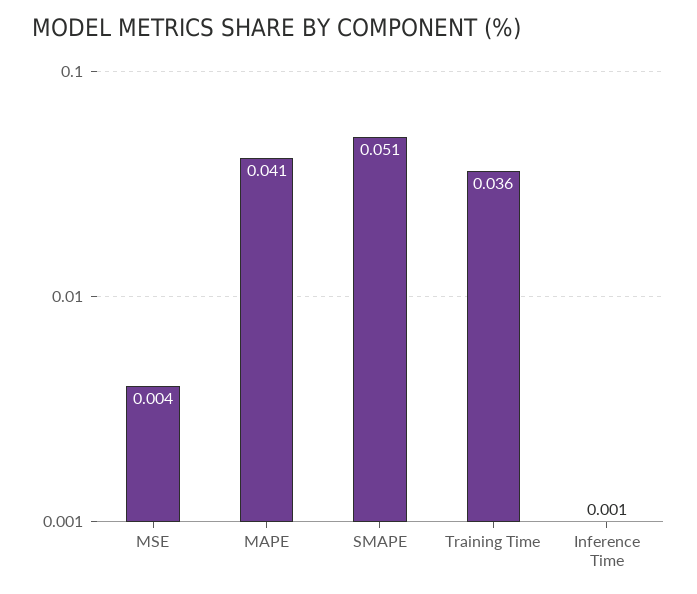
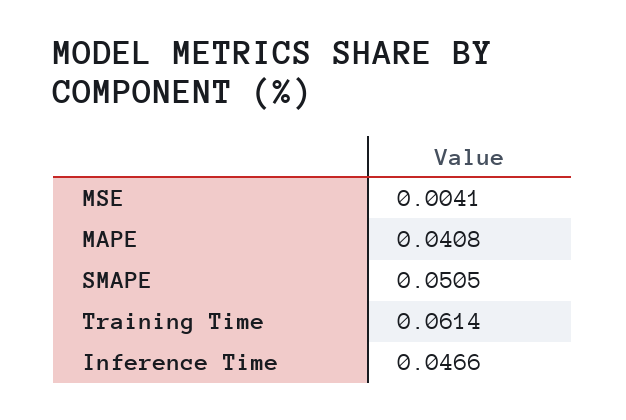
  {
    "MSE": 0.0041,
    "MAPE": 0.0408,
    "SMAPE": 0.0505,
-   "Training Time": 0.036,
+   "Training Time": 0.0614,
-   "Inference Time": 0.001
+   "Inference Time": 0.0466
  }

